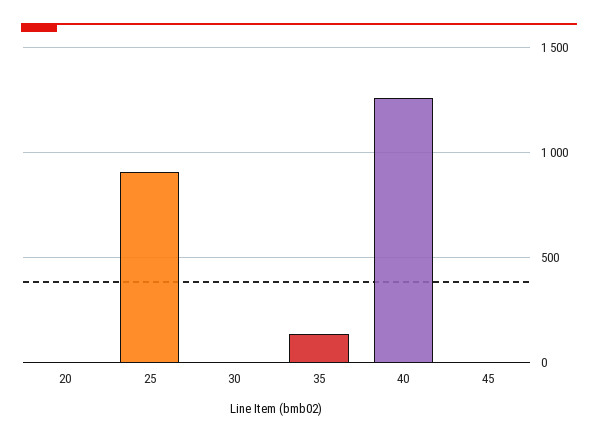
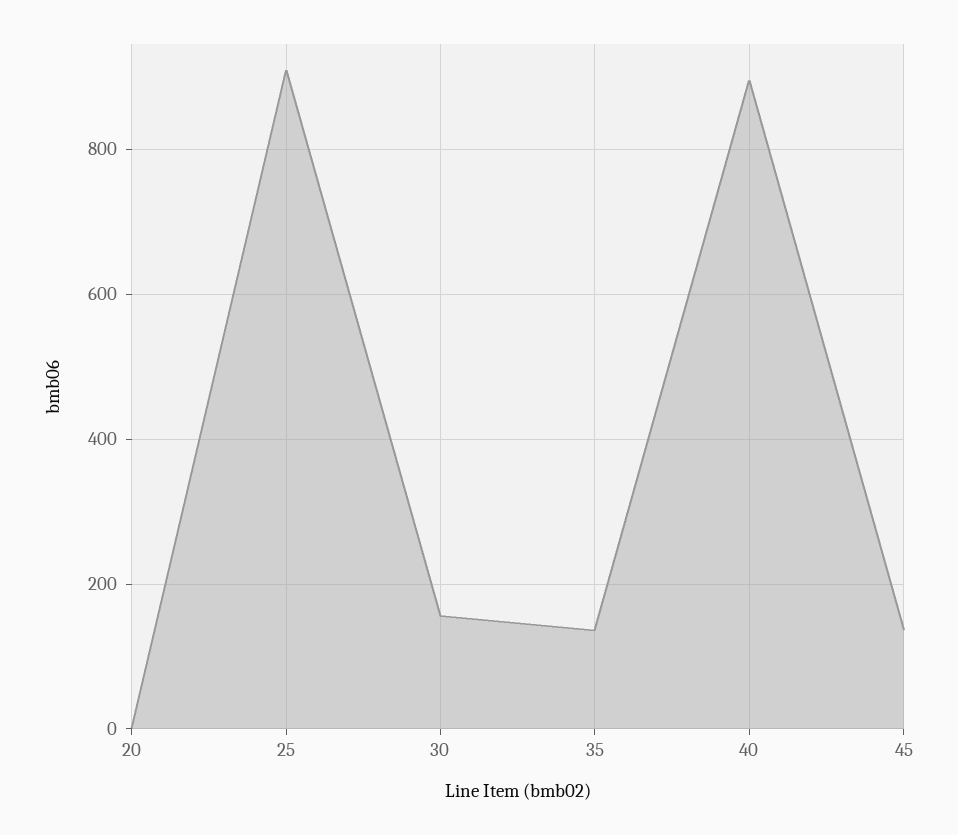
  {
    "20": 0,
    "25": 900,
-   "30": 0,
+   "30": 160,
    "35": 140,
-   "40": 1250,
+   "40": 900,
-   "45": 0
+   "45": 140
  }

